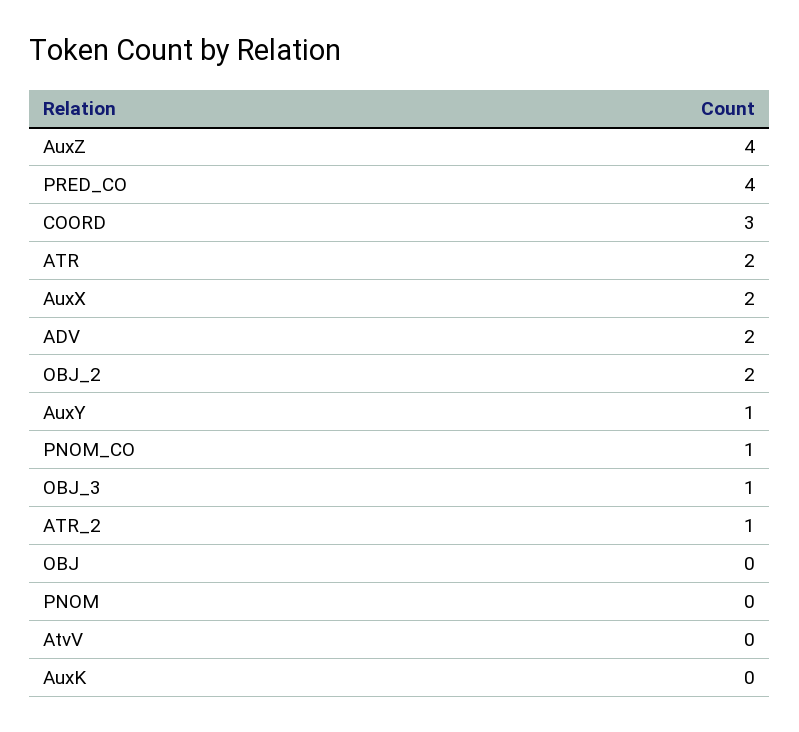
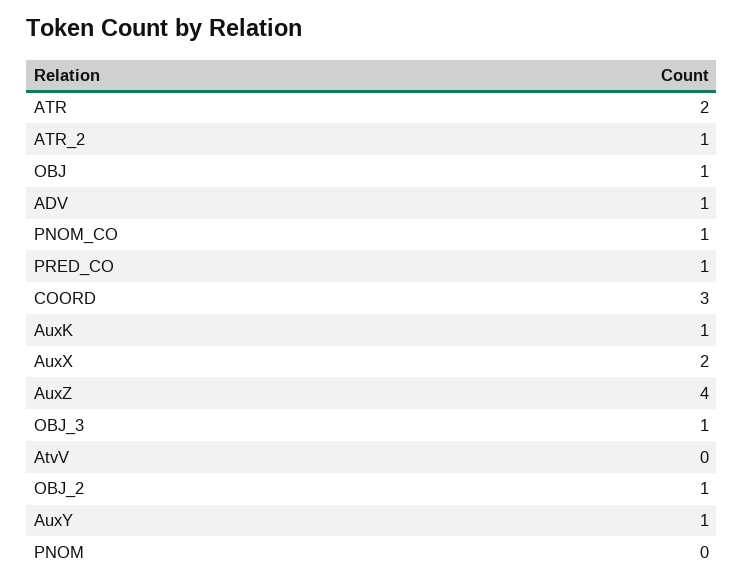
  {
    "AuxZ": 4,
-   "PRED_CO": 4,
+   "PRED_CO": 1,
    "COORD": 3,
    "ATR": 2,
    "AuxX": 2,
-   "ADV": 2,
+   "ADV": 1,
-   "OBJ_2": 2,
+   "OBJ_2": 1,
    "AuxY": 1,
    "PNOM_CO": 1,
    "OBJ_3": 1,
    "ATR_2": 1,
-   "OBJ": 0,
+   "OBJ": 1,
    "PNOM": 0,
    "AtvV": 0,
-   "AuxK": 0
+   "AuxK": 1
  }

